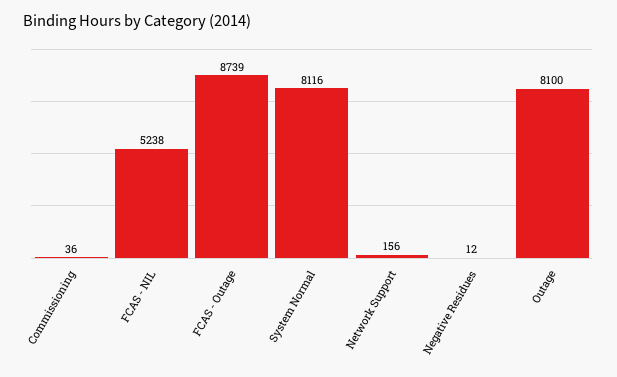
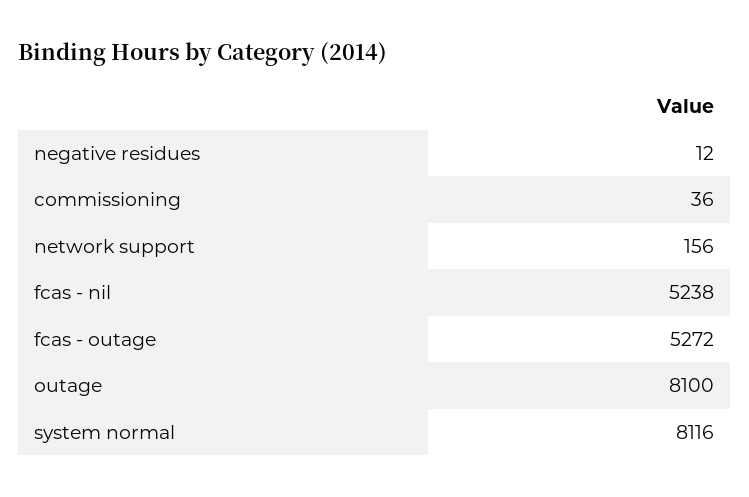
  {
    "Commissioning": 36,
    "FCAS - NIL": 5238,
-   "FCAS - Outage": 8739,
+   "FCAS - Outage": 5272,
    "System Normal": 8116,
    "Network Support": 156,
    "Negative Residues": 12,
    "Outage": 8100
  }

